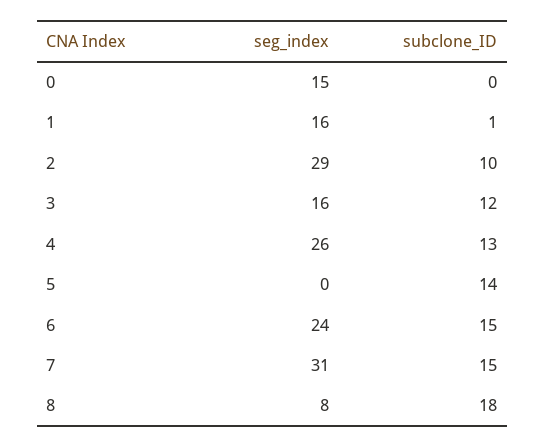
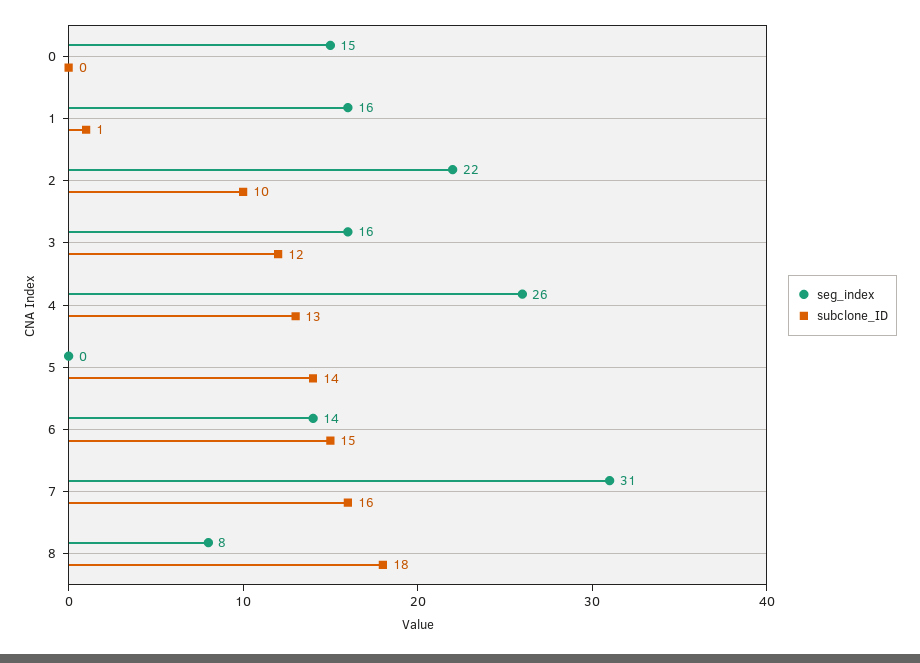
  {
    "seg_index": {
      "0": 15,
      "1": 16,
-     "2": 29,
+     "2": 22,
      "3": 16,
      "4": 26,
      "5": 0,
-     "6": 24,
+     "6": 14,
      "7": 31,
      "8": 8
    },
    "subclone_ID": {
      "0": 0,
      "1": 1,
      "2": 10,
      "3": 12,
      "4": 13,
      "5": 14,
      "6": 15,
-     "7": 15,
+     "7": 16,
      "8": 18
    }
  }

